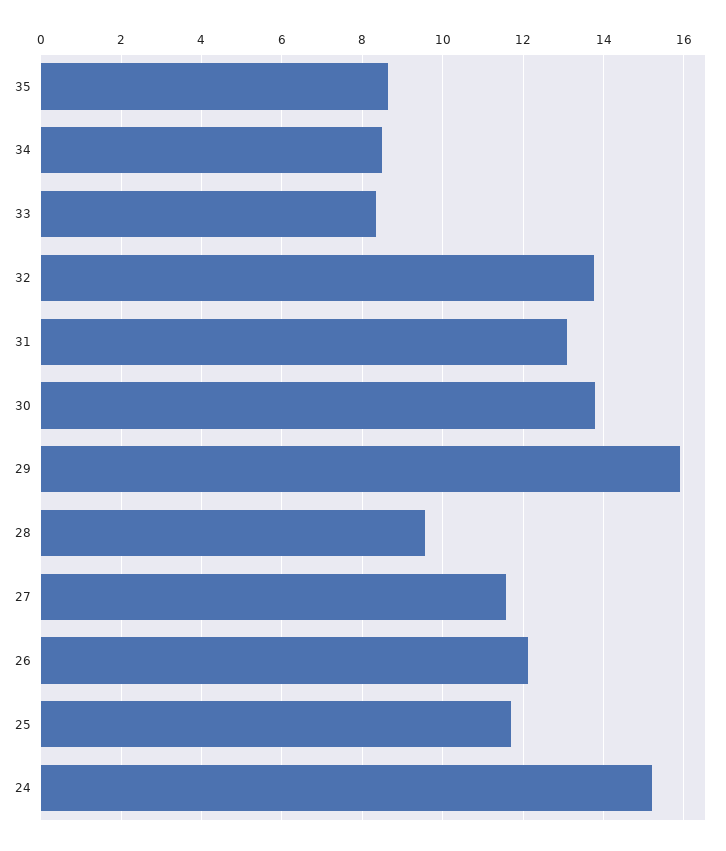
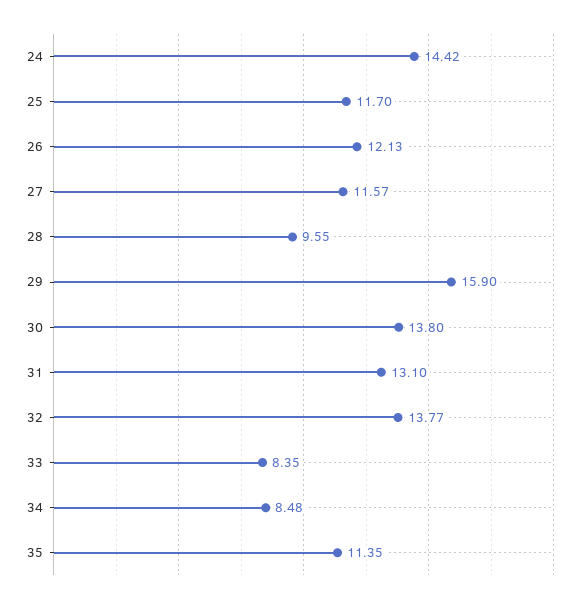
  {
-   "35": 8.6,
+   "35": 11.35,
    "34": 8.48,
    "33": 8.35,
    "32": 13.77,
    "31": 13.1,
    "30": 13.8,
    "29": 15.9,
    "28": 9.55,
    "27": 11.57,
    "26": 12.13,
    "25": 11.7,
-   "24": 15.2
+   "24": 14.42
  }

